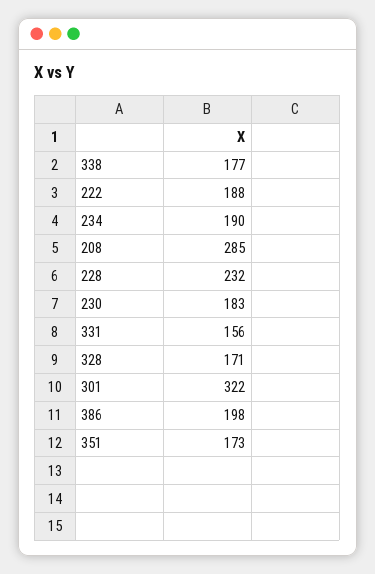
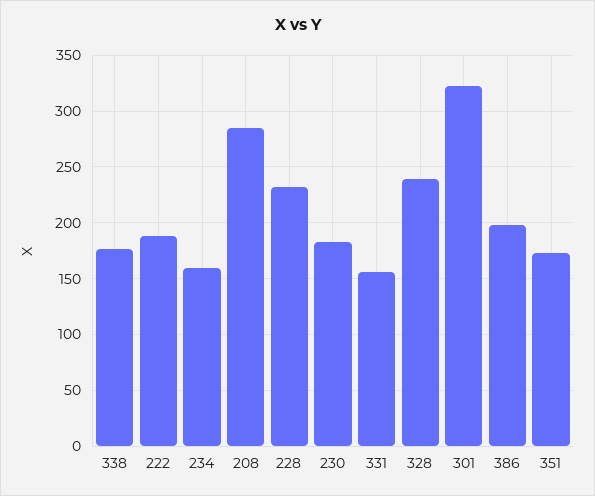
  {
    "338": 177,
    "222": 188,
-   "234": 190,
+   "234": 160,
    "208": 285,
    "228": 232,
    "230": 183,
    "331": 156,
-   "328": 171,
+   "328": 240,
    "301": 322,
    "386": 198,
    "351": 173
  }

